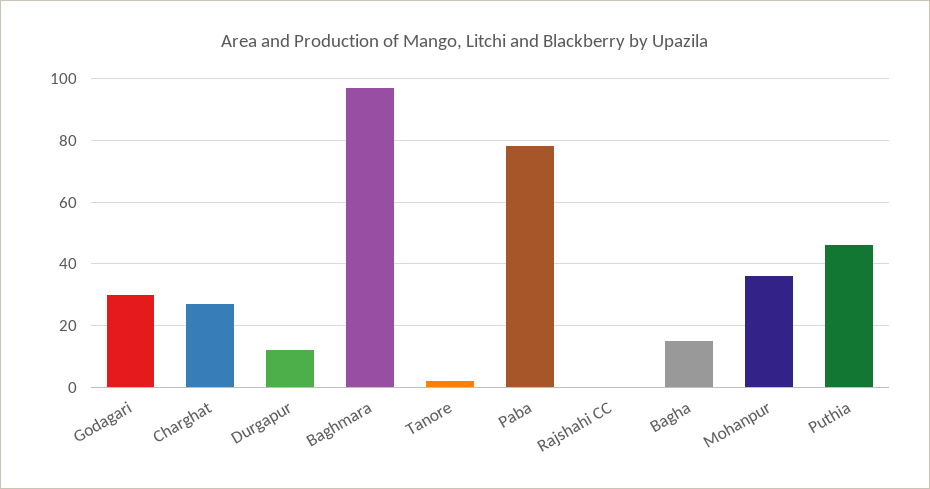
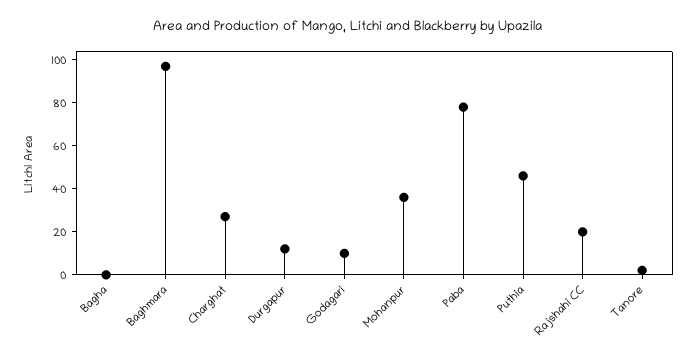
  {
-   "Godagari": 30,
+   "Godagari": 10,
    "Charghat": 25,
    "Durgapur": 10,
    "Baghmara": 95,
    "Tanore": 0,
    "Paba": 80,
-   "Rajshahi CC": 0,
+   "Rajshahi CC": 20,
-   "Bagha": 15,
+   "Bagha": 0,
    "Mohanpur": 35,
    "Puthia": 45
  }

